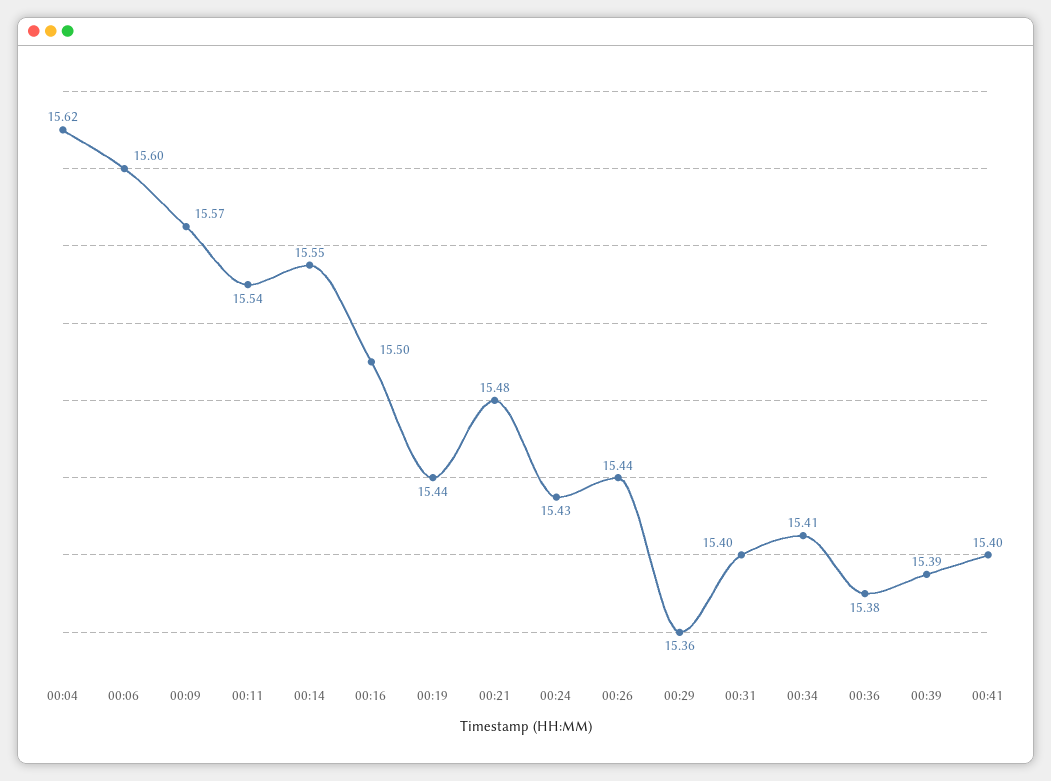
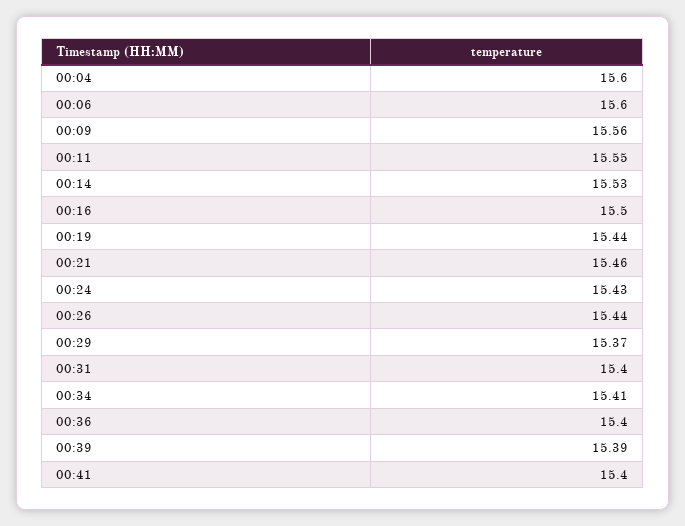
  {
-   "00:04": 15.62,
+   "00:04": 15.6,
    "00:06": 15.6,
-   "00:09": 15.57,
+   "00:09": 15.56,
-   "00:11": 15.54,
+   "00:11": 15.55,
-   "00:14": 15.55,
+   "00:14": 15.53,
    "00:16": 15.5,
    "00:19": 15.44,
-   "00:21": 15.48,
+   "00:21": 15.46,
    "00:24": 15.43,
    "00:26": 15.44,
-   "00:29": 15.36,
+   "00:29": 15.37,
    "00:31": 15.4,
    "00:34": 15.41,
-   "00:36": 15.38,
+   "00:36": 15.4,
    "00:39": 15.39,
    "00:41": 15.4
  }

